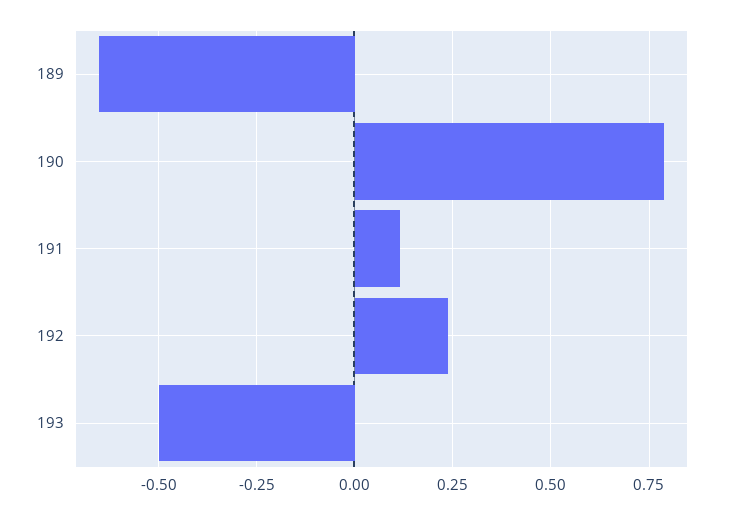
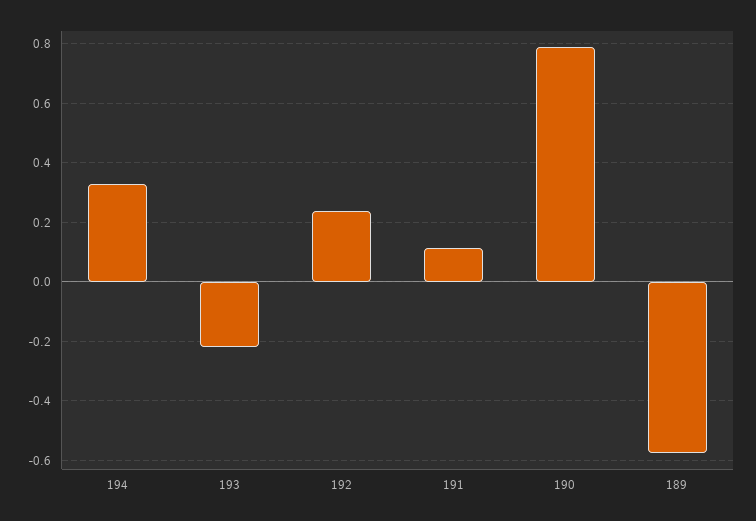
  {
-   "189": -0.65,
+   "189": -0.575,
    "190": 0.8,
    "191": 0.125,
    "192": 0.25,
-   "193": -0.5
+   "193": -0.225,
+   "194": 0.325
  }

